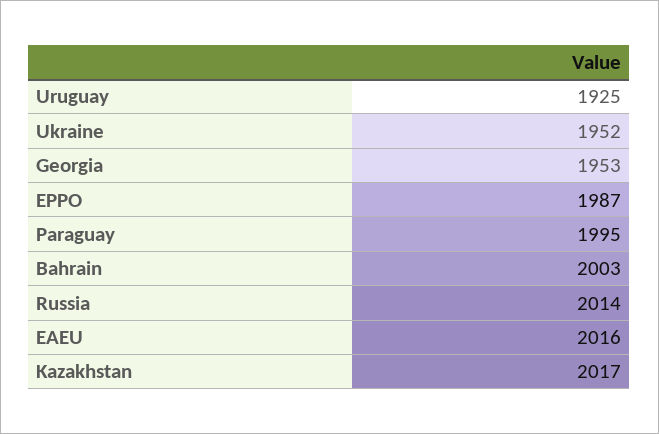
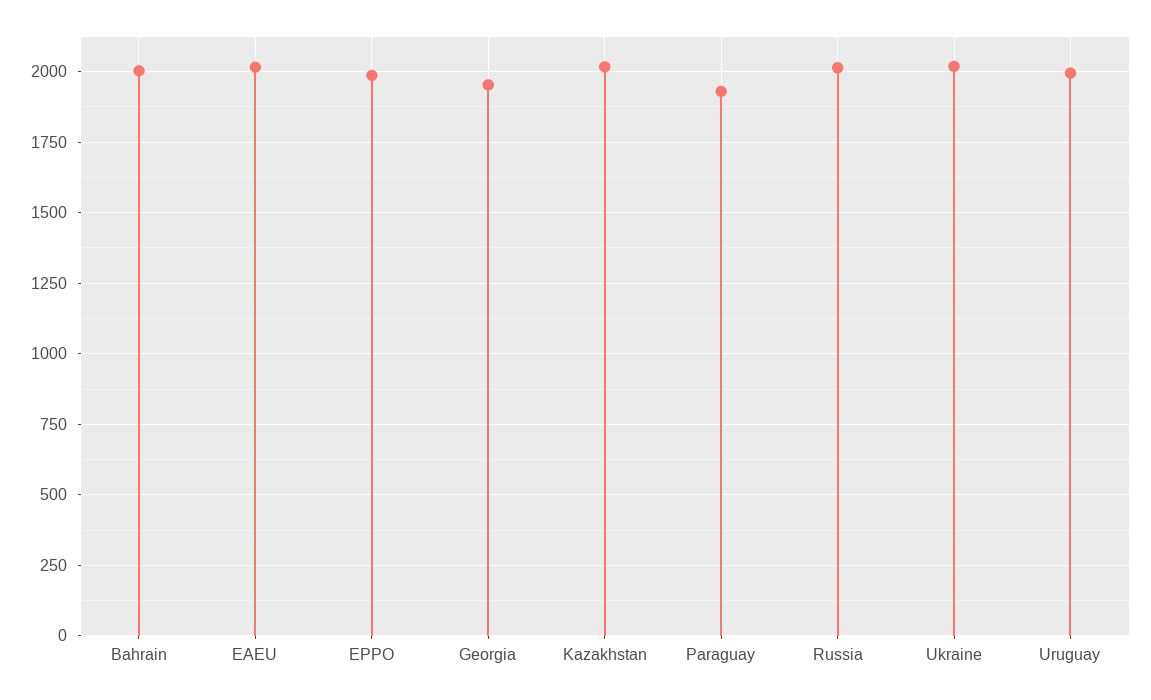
  {
-   "Uruguay": 1925,
+   "Uruguay": 2000,
-   "Ukraine": 1952,
+   "Ukraine": 2025,
    "Georgia": 1953,
    "EPPO": 1987,
-   "Paraguay": 1995,
+   "Paraguay": 1925,
    "Bahrain": 2003,
    "Russia": 2014,
    "EAEU": 2016,
    "Kazakhstan": 2017
  }

